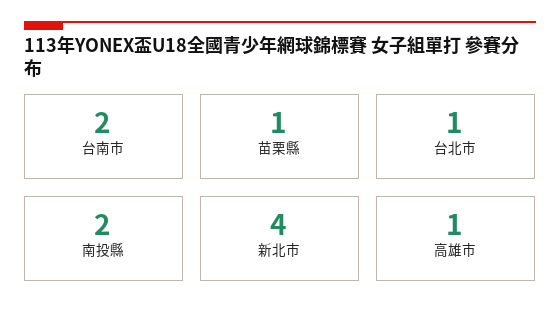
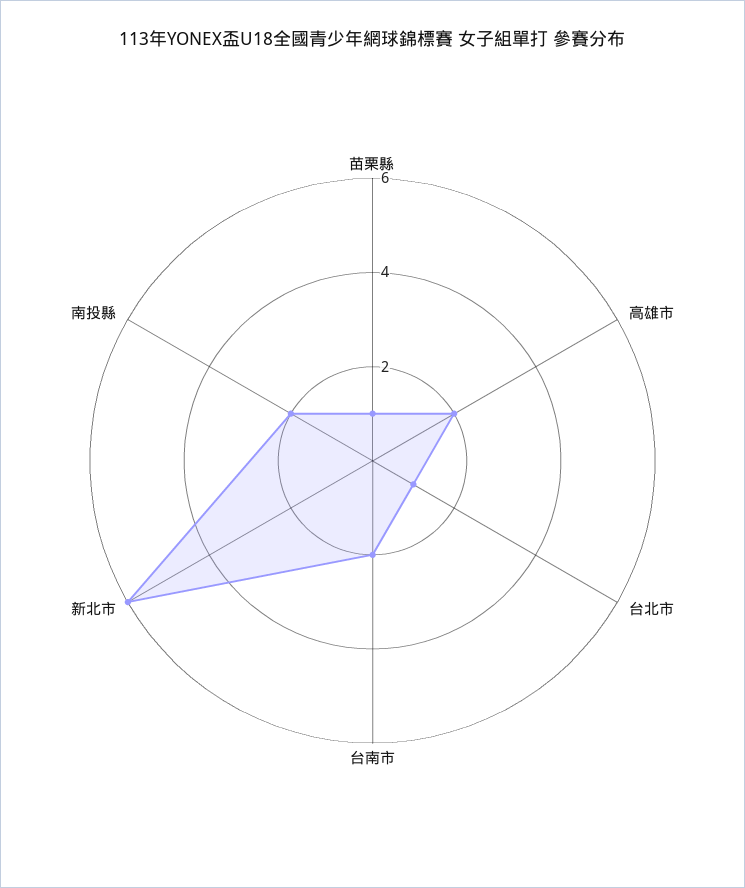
  {
    "台南市": 2,
    "苗栗縣": 1,
    "台北市": 1,
    "南投縣": 2,
-   "新北市": 4,
+   "新北市": 6,
-   "高雄市": 1
+   "高雄市": 2
  }

